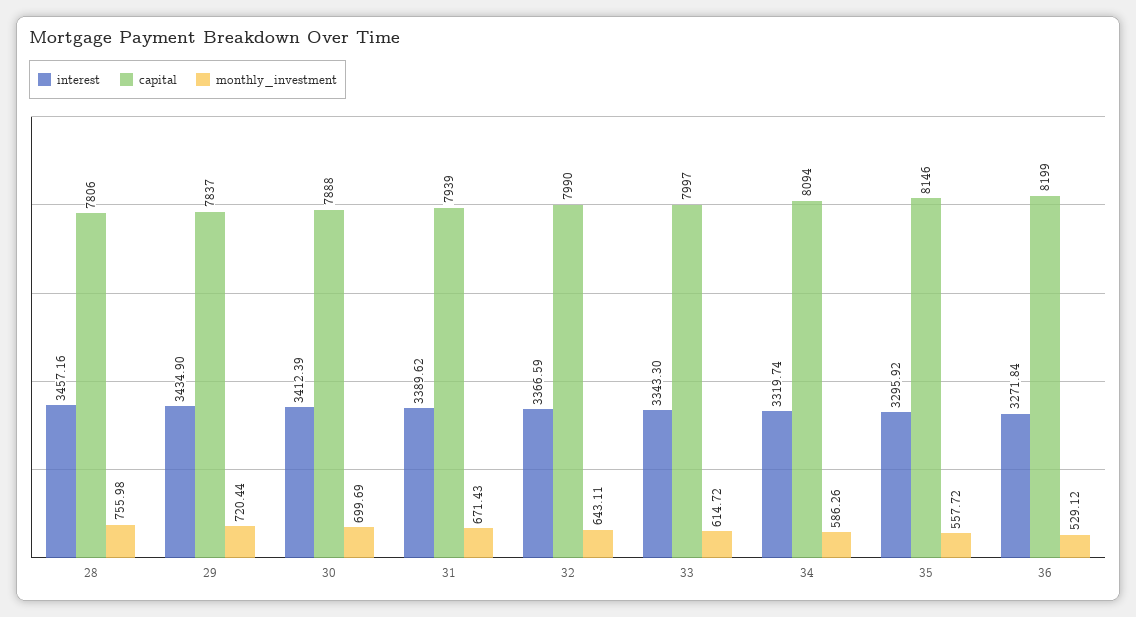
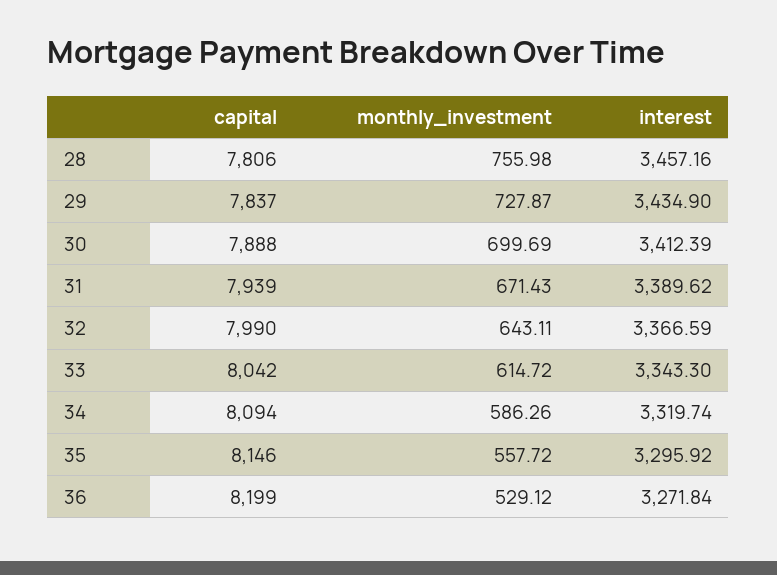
  {
    "interest": {
      "28": 3457.16,
      "29": 3434.9,
      "30": 3412.39,
      "31": 3389.62,
      "32": 3366.59,
      "33": 3343.3,
      "34": 3319.74,
      "35": 3295.92,
      "36": 3271.84
    },
    "capital": {
      "28": 7806,
      "29": 7837,
      "30": 7888,
      "31": 7939,
      "32": 7990,
-     "33": 7997,
+     "33": 8042,
      "34": 8094,
      "35": 8146,
      "36": 8199
    },
    "monthly_investment": {
      "28": 755.98,
-     "29": 720.44,
+     "29": 727.87,
      "30": 699.69,
      "31": 671.43,
      "32": 643.11,
      "33": 614.72,
      "34": 586.26,
      "35": 557.72,
      "36": 529.12
    }
  }

